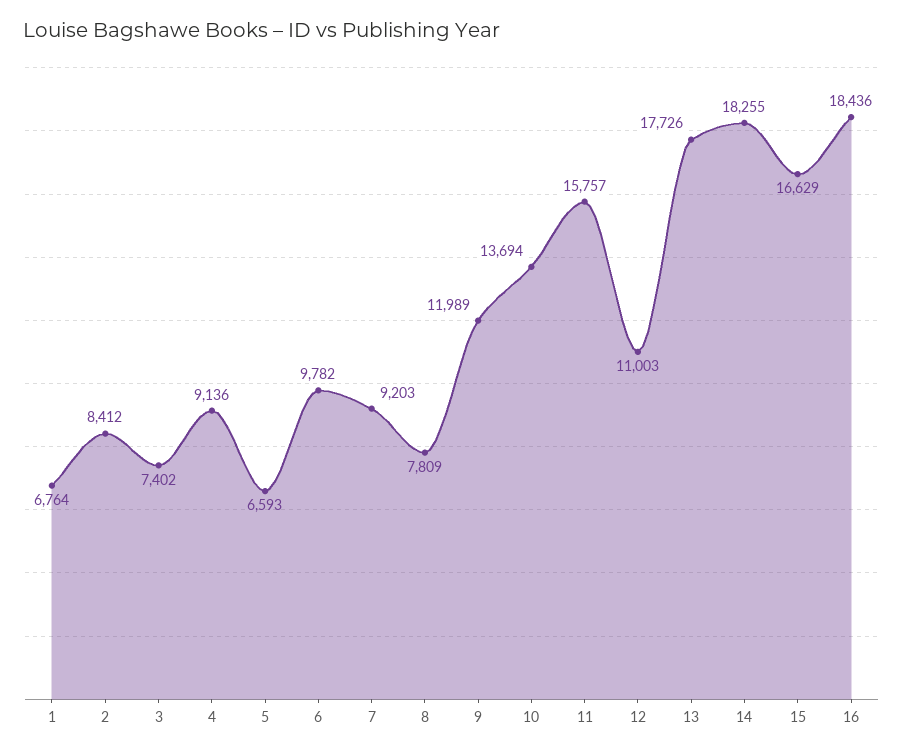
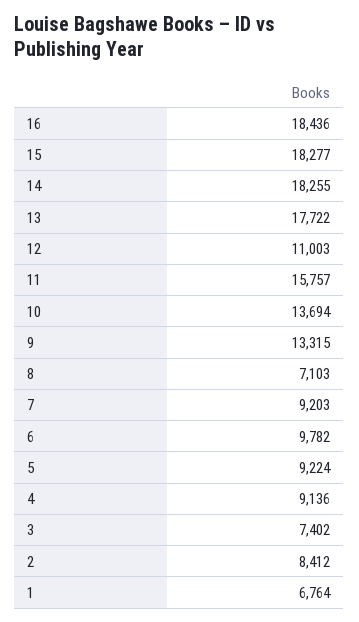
  {
    "1": 6764,
    "2": 8412,
    "3": 7402,
    "4": 9136,
-   "5": 6593,
+   "5": 9224,
    "6": 9782,
    "7": 9203,
-   "8": 7809,
+   "8": 7103,
-   "9": 11989,
+   "9": 13315,
    "10": 13694,
    "11": 15757,
    "12": 11003,
-   "13": 17726,
+   "13": 17722,
    "14": 18255,
-   "15": 16629,
+   "15": 18277,
    "16": 18436
  }

